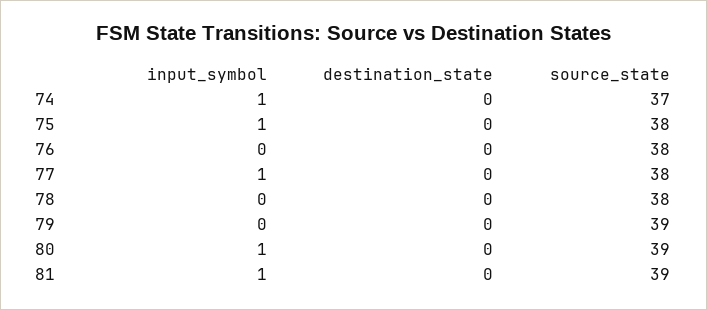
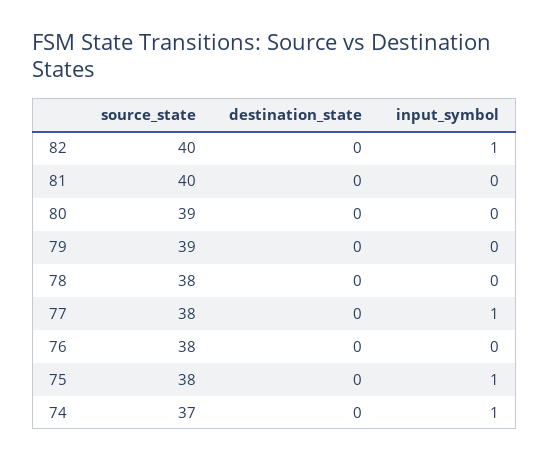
  {
    "input_symbol": {
      "74": 1,
      "75": 1,
      "76": 0,
      "77": 1,
      "78": 0,
      "79": 0,
-     "80": 1,
+     "80": 0,
-     "81": 1
+     "81": 0,
+     "82": 1
    },
    "destination_state": {
      "74": 0,
      "75": 0,
      "76": 0,
      "77": 0,
      "78": 0,
      "79": 0,
      "80": 0,
-     "81": 0
+     "81": 0,
+     "82": 0
    },
    "source_state": {
      "74": 37,
      "75": 38,
      "76": 38,
      "77": 38,
      "78": 38,
      "79": 39,
      "80": 39,
-     "81": 39
+     "81": 40,
+     "82": 40
    }
  }

